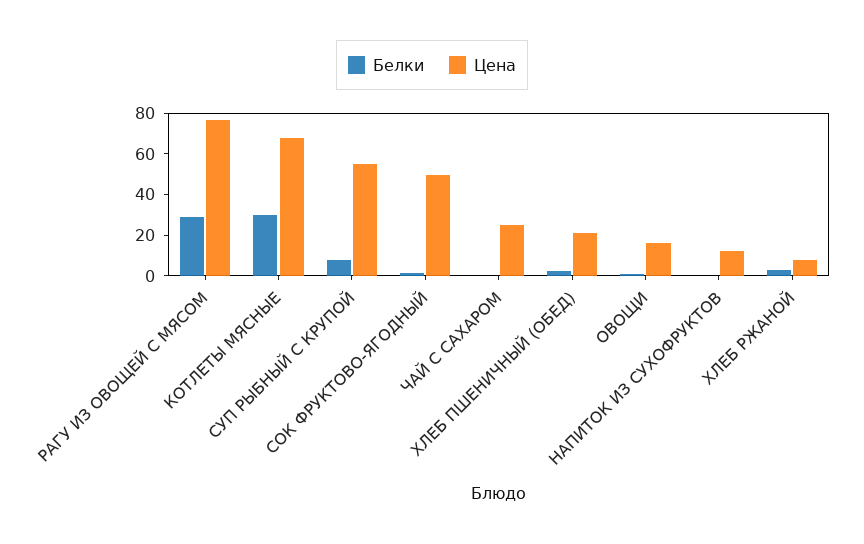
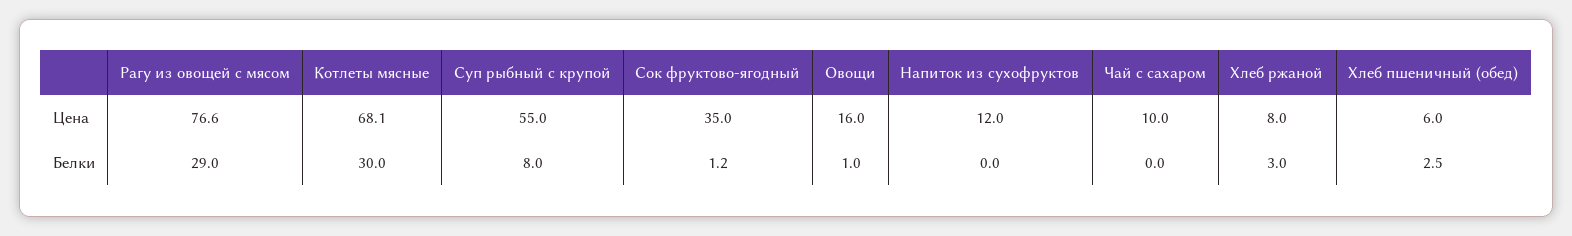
  {
    "Белки": {
      "РАГУ ИЗ ОВОЩЕЙ С МЯСОМ": 29,
      "КОТЛЕТЫ МЯСНЫЕ": 30,
      "СУП РЫБНЫЙ С КРУПОЙ": 8,
      "СОК ФРУКТОВО-ЯГОДНЫЙ": 1.2,
      "ЧАЙ С САХАРОМ": 0,
      "ХЛЕБ ПШЕНИЧНЫЙ (ОБЕД)": 2.5,
      "ОВОЩИ": 1,
      "НАПИТОК ИЗ СУХОФРУКТОВ": 0,
      "ХЛЕБ РЖАНОЙ": 3
    },
    "Цена": {
      "РАГУ ИЗ ОВОЩЕЙ С МЯСОМ": 76.6,
      "КОТЛЕТЫ МЯСНЫЕ": 68.1,
      "СУП РЫБНЫЙ С КРУПОЙ": 55,
-     "СОК ФРУКТОВО-ЯГОДНЫЙ": 50,
+     "СОК ФРУКТОВО-ЯГОДНЫЙ": 35,
-     "ЧАЙ С САХАРОМ": 25,
+     "ЧАЙ С САХАРОМ": 10,
-     "ХЛЕБ ПШЕНИЧНЫЙ (ОБЕД)": 20,
+     "ХЛЕБ ПШЕНИЧНЫЙ (ОБЕД)": 6,
      "ОВОЩИ": 16,
      "НАПИТОК ИЗ СУХОФРУКТОВ": 12,
      "ХЛЕБ РЖАНОЙ": 8
    }
  }

